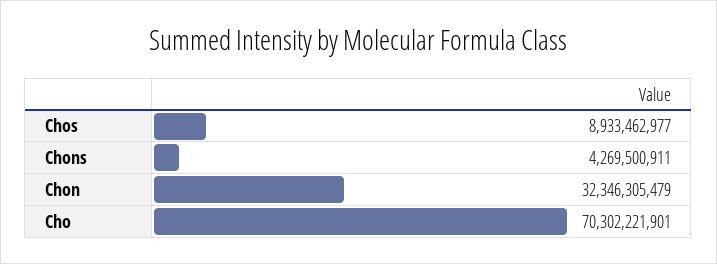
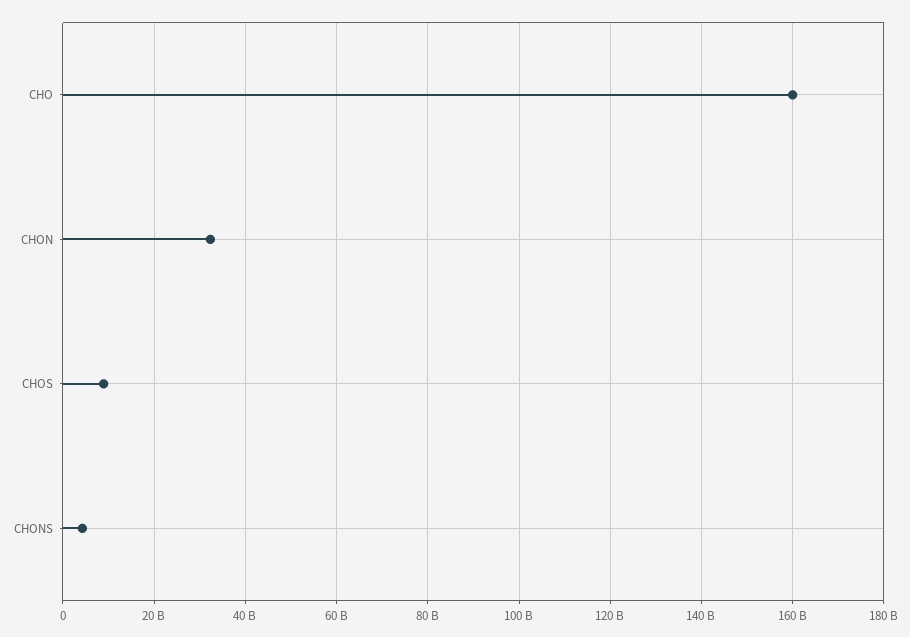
  {
    "Chos": 8933462977,
    "Chons": 4269500911,
    "Chon": 32346305479,
-   "Cho": 70302221901
+   "Cho": 160000000000
  }

